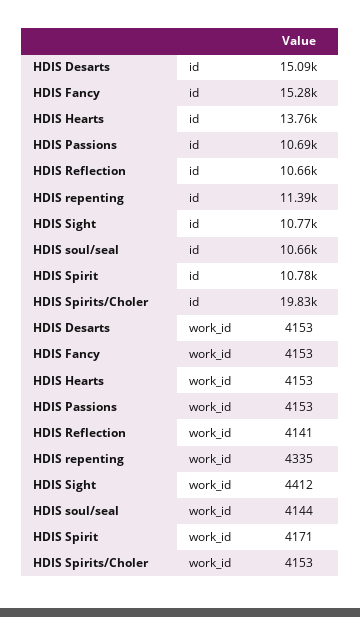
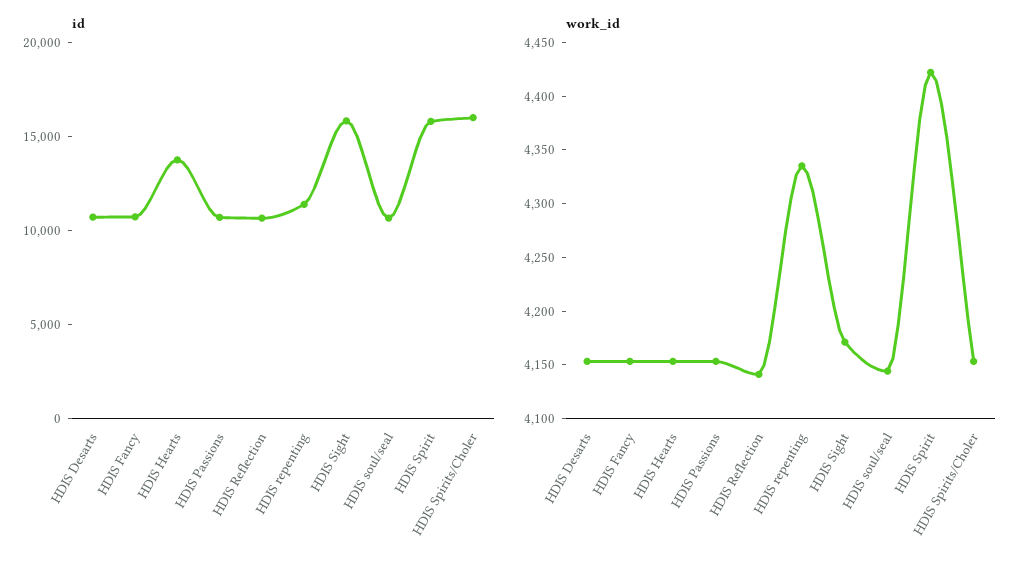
  {
    "id": {
-     "HDIS Desarts": 15090,
+     "HDIS Desarts": 11000,
-     "HDIS Fancy": 15280,
+     "HDIS Fancy": 11000,
      "HDIS Hearts": 13760,
      "HDIS Passions": 10690,
      "HDIS Reflection": 10660,
      "HDIS repenting": 11390,
-     "HDIS Sight": 10770,
+     "HDIS Sight": 16000,
      "HDIS soul/seal": 10660,
-     "HDIS Spirit": 10780,
+     "HDIS Spirit": 16000,
-     "HDIS Spirits/Choler": 19830
+     "HDIS Spirits/Choler": 16000
    },
    "work_id": {
      "HDIS Desarts": 4153,
      "HDIS Fancy": 4153,
      "HDIS Hearts": 4153,
      "HDIS Passions": 4153,
      "HDIS Reflection": 4141,
      "HDIS repenting": 4335,
-     "HDIS Sight": 4412,
+     "HDIS Sight": 4170,
      "HDIS soul/seal": 4144,
-     "HDIS Spirit": 4171,
+     "HDIS Spirit": 4420,
      "HDIS Spirits/Choler": 4153
    }
  }

